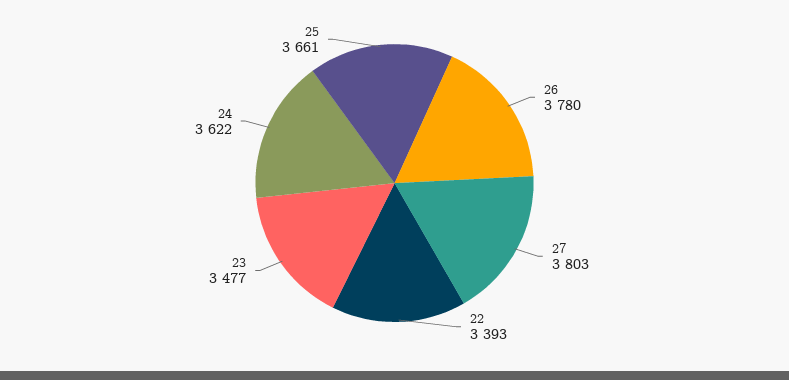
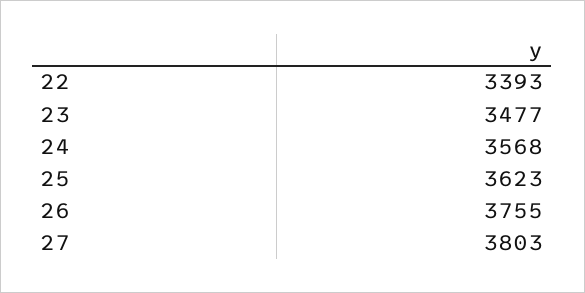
  {
-   "26": 3780,
+   "26": 3755,
    "27": 3803,
    "22": 3393,
    "23": 3477,
-   "24": 3622,
+   "24": 3568,
-   "25": 3661
+   "25": 3623
  }

